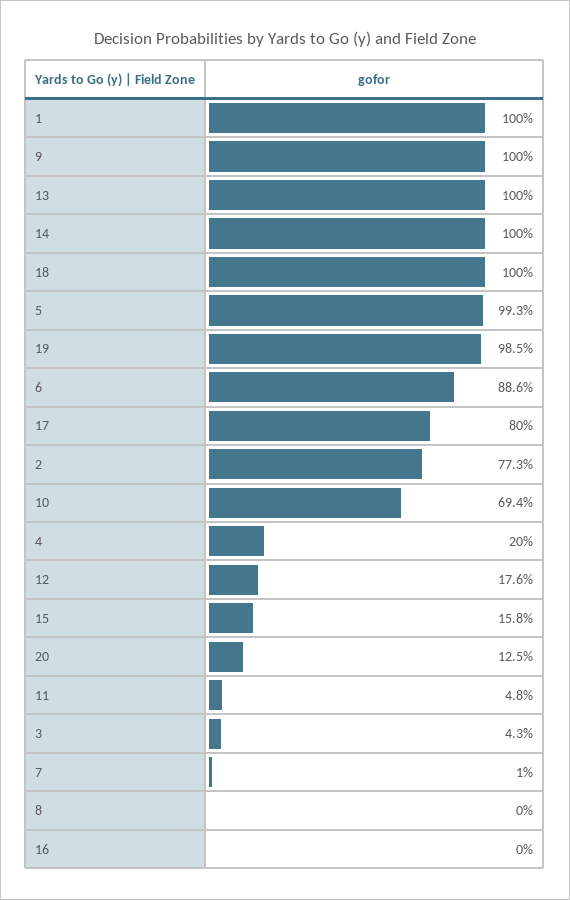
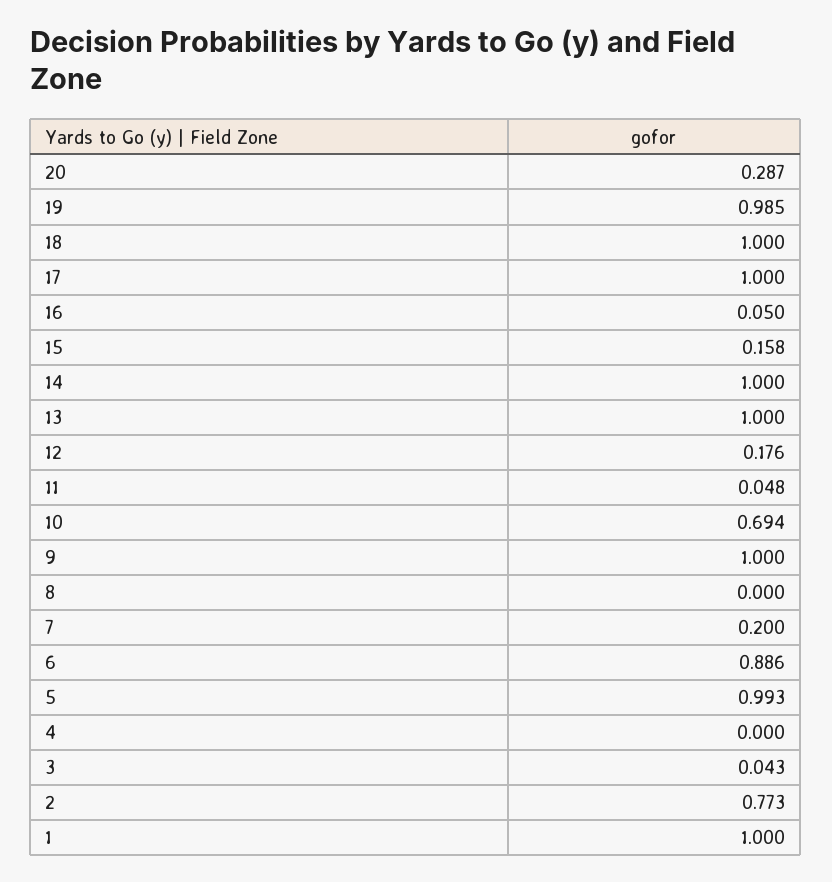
  {
    "1": 1,
    "9": 1,
    "13": 1,
    "14": 1,
    "18": 1,
    "5": 0.993,
    "19": 0.985,
    "6": 0.886,
-   "17": 0.8,
+   "17": 1,
    "2": 0.773,
    "10": 0.694,
-   "4": 0.2,
+   "4": 0,
    "12": 0.176,
    "15": 0.158,
-   "20": 0.125,
+   "20": 0.287,
    "11": 0.048,
    "3": 0.043,
-   "7": 0.01,
+   "7": 0.2,
    "8": 0,
-   "16": 0
+   "16": 0.05
  }

